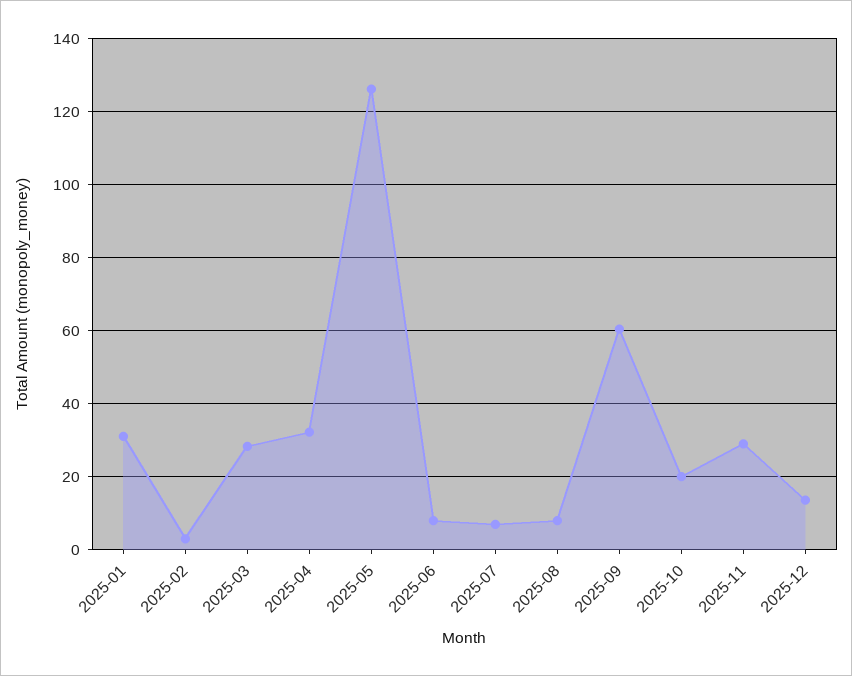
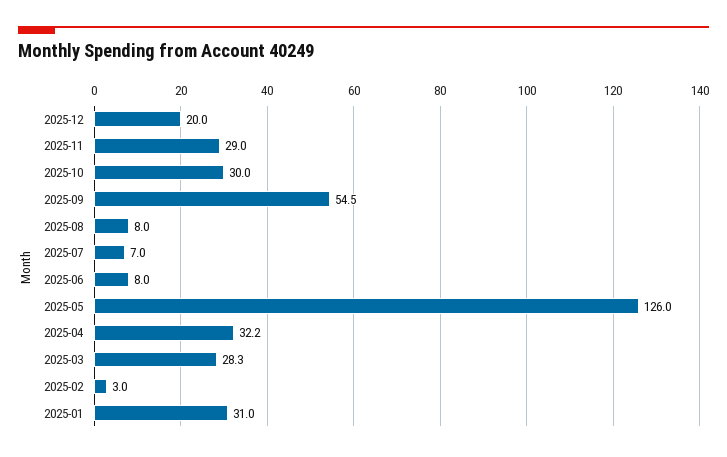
  {
    "2025-01": 31,
    "2025-02": 3,
    "2025-03": 28.3,
    "2025-04": 32.2,
    "2025-05": 126,
    "2025-06": 8,
    "2025-07": 7,
    "2025-08": 8,
-   "2025-09": 60,
+   "2025-09": 54.5,
-   "2025-10": 20,
+   "2025-10": 30,
    "2025-11": 29,
-   "2025-12": 14
+   "2025-12": 20
  }

